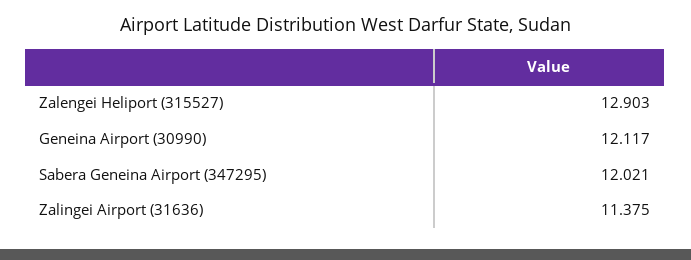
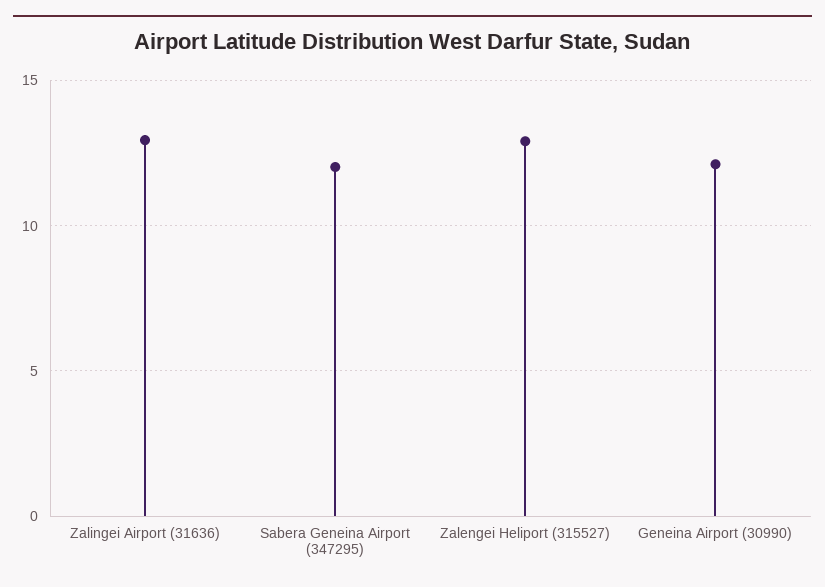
  {
    "Zalengei Heliport (315527)": 12.903,
    "Geneina Airport (30990)": 12.117,
    "Sabera Geneina Airport (347295)": 12.021,
-   "Zalingei Airport (31636)": 11.375
+   "Zalingei Airport (31636)": 13
  }

